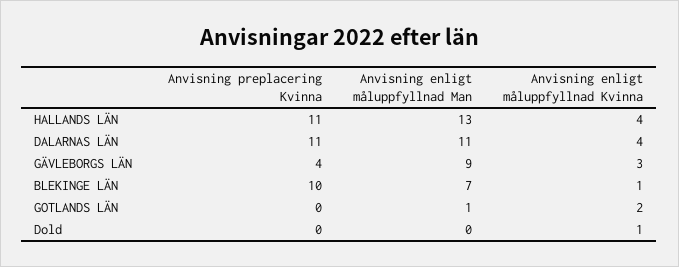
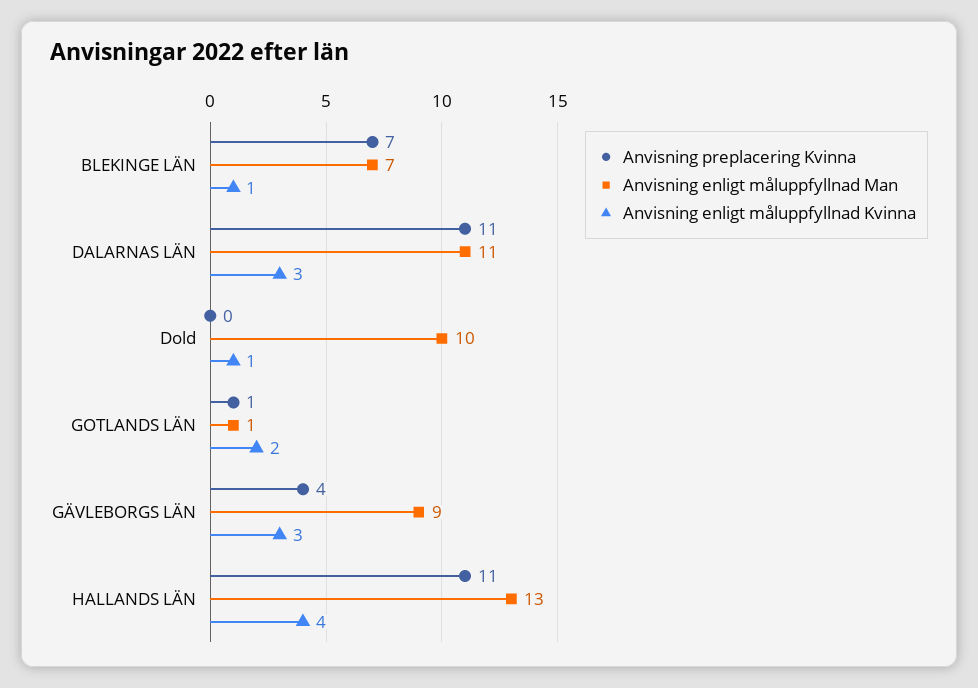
  {
    "Anvisning preplacering Kvinna": {
      "HALLANDS LÄN": 11,
      "DALARNAS LÄN": 11,
      "GÄVLEBORGS LÄN": 4,
-     "BLEKINGE LÄN": 10,
+     "BLEKINGE LÄN": 7,
-     "GOTLANDS LÄN": 0,
+     "GOTLANDS LÄN": 1,
      "Dold": 0
    },
    "Anvisning enligt måluppfyllnad Man": {
      "HALLANDS LÄN": 13,
      "DALARNAS LÄN": 11,
      "GÄVLEBORGS LÄN": 9,
      "BLEKINGE LÄN": 7,
      "GOTLANDS LÄN": 1,
-     "Dold": 0
+     "Dold": 10
    },
    "Anvisning enligt måluppfyllnad Kvinna": {
      "HALLANDS LÄN": 4,
-     "DALARNAS LÄN": 4,
+     "DALARNAS LÄN": 3,
      "GÄVLEBORGS LÄN": 3,
      "BLEKINGE LÄN": 1,
      "GOTLANDS LÄN": 2,
      "Dold": 1
    }
  }

